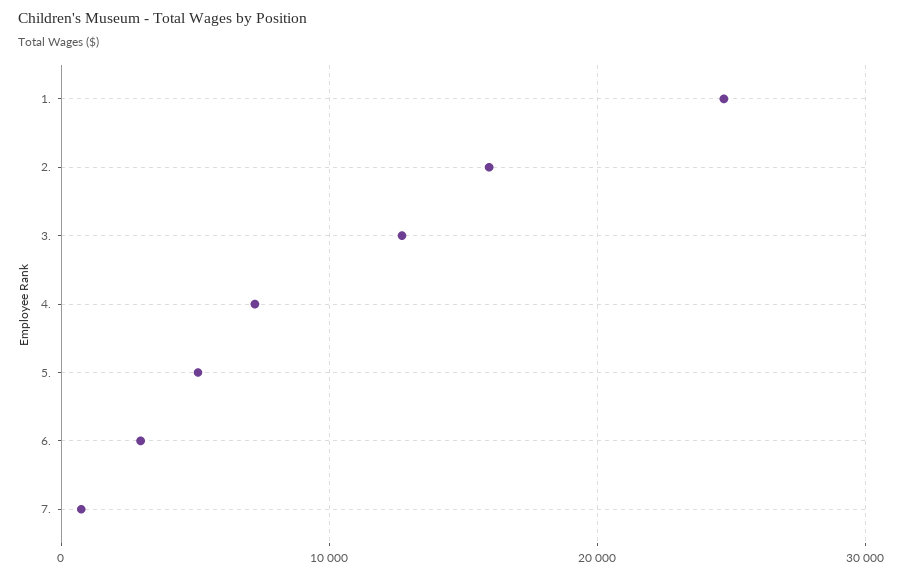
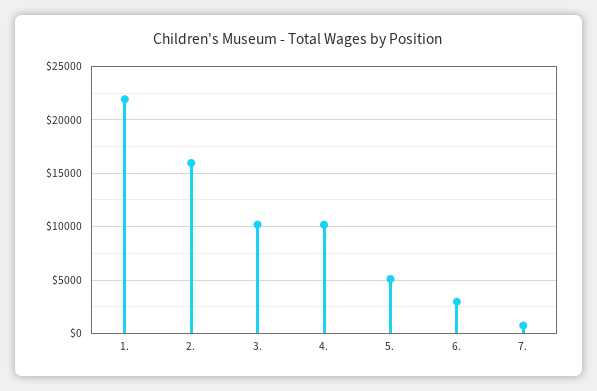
  {
-   "1.": 25000,
+   "1.": 22000,
    "2.": 16000,
-   "3.": 13000,
+   "3.": 10000,
-   "4.": 7000,
+   "4.": 10000,
    "5.": 5000,
    "6.": 3000,
    "7.": 1000
  }

